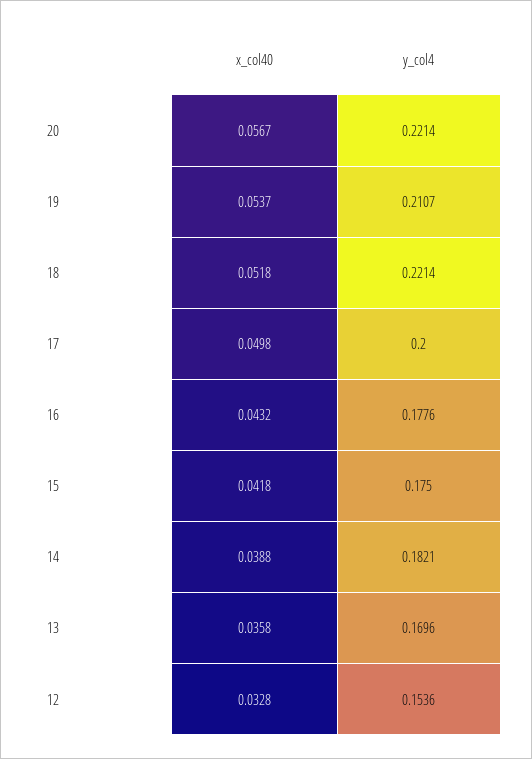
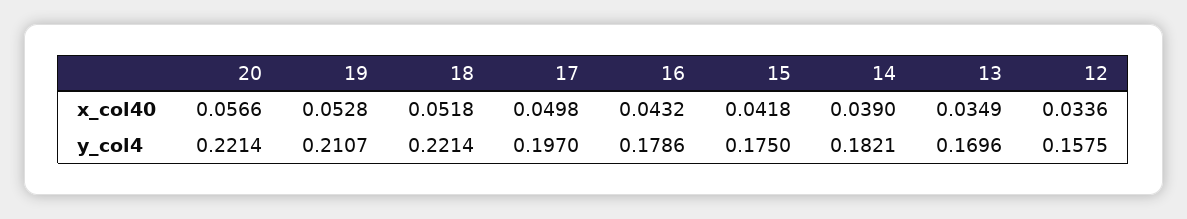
  {
    "x_col40": {
-     "20": 0.0567,
+     "20": 0.0566,
-     "19": 0.0537,
+     "19": 0.0528,
      "18": 0.0518,
      "17": 0.0498,
      "16": 0.0432,
      "15": 0.0418,
-     "14": 0.0388,
+     "14": 0.039,
-     "13": 0.0358,
+     "13": 0.0349,
-     "12": 0.0328
+     "12": 0.0336
    },
    "y_col4": {
      "20": 0.2214,
      "19": 0.2107,
      "18": 0.2214,
-     "17": 0.2,
+     "17": 0.197,
-     "16": 0.1776,
+     "16": 0.1786,
      "15": 0.175,
      "14": 0.1821,
      "13": 0.1696,
-     "12": 0.1536
+     "12": 0.1575
    }
  }

